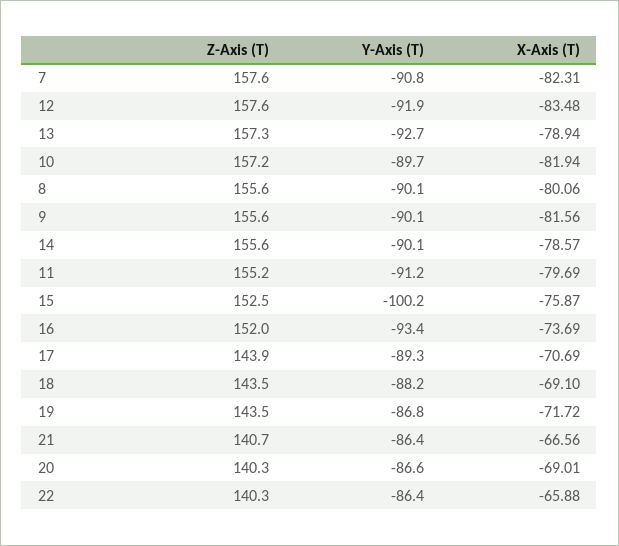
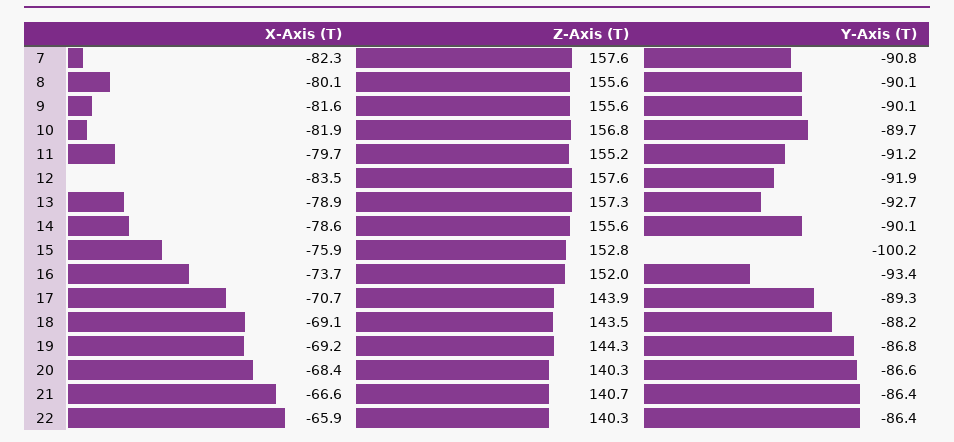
  {
    "Z-Axis (T)": {
      "7": 157.6,
      "12": 157.6,
      "13": 157.3,
-     "10": 157.2,
+     "10": 156.8,
      "8": 155.6,
      "9": 155.6,
      "14": 155.6,
      "11": 155.2,
-     "15": 152.5,
+     "15": 152.8,
      "16": 152,
      "17": 143.9,
      "18": 143.5,
-     "19": 143.5,
+     "19": 144.3,
      "21": 140.7,
      "20": 140.3,
      "22": 140.3
    },
    "Y-Axis (T)": {
      "7": -90.8,
      "12": -91.9,
      "13": -92.7,
      "10": -89.7,
      "8": -90.1,
      "9": -90.1,
      "14": -90.1,
      "11": -91.2,
      "15": -100.2,
      "16": -93.4,
      "17": -89.3,
      "18": -88.2,
      "19": -86.8,
      "21": -86.4,
      "20": -86.6,
      "22": -86.4
    },
    "X-Axis (T)": {
      "7": -82.31,
      "12": -83.48,
      "13": -78.94,
      "10": -81.94,
      "8": -80.06,
      "9": -81.56,
      "14": -78.57,
      "11": -79.69,
      "15": -75.87,
      "16": -73.69,
      "17": -70.69,
      "18": -69.1,
-     "19": -71.72,
+     "19": -69.2,
      "21": -66.56,
-     "20": -69.01,
+     "20": -68.4,
      "22": -65.88
    }
  }

